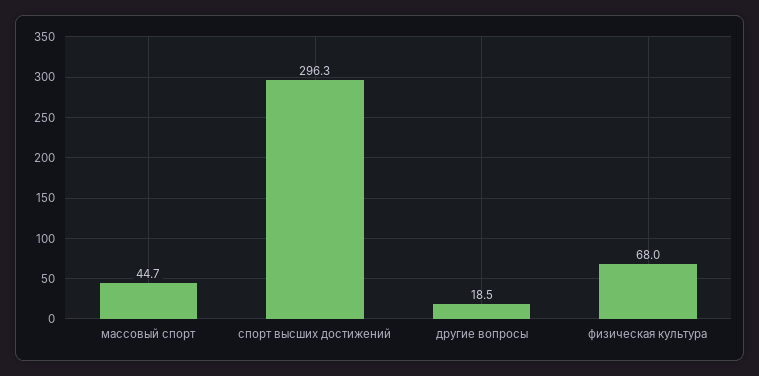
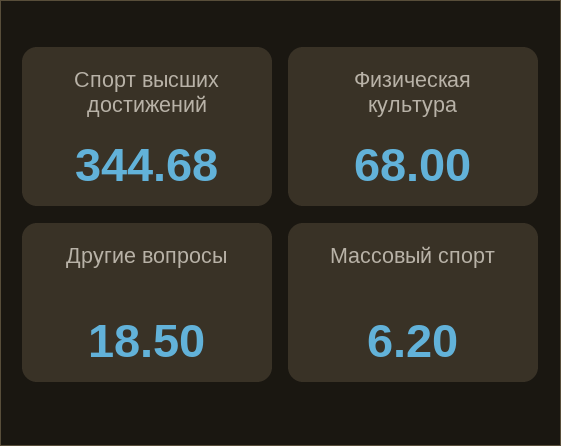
  {
-   "массовый спорт": 44.7,
+   "массовый спорт": 6.2,
-   "спорт высших достижений": 296.3,
+   "спорт высших достижений": 344.68,
    "другие вопросы": 18.5,
    "физическая культура": 68
  }

